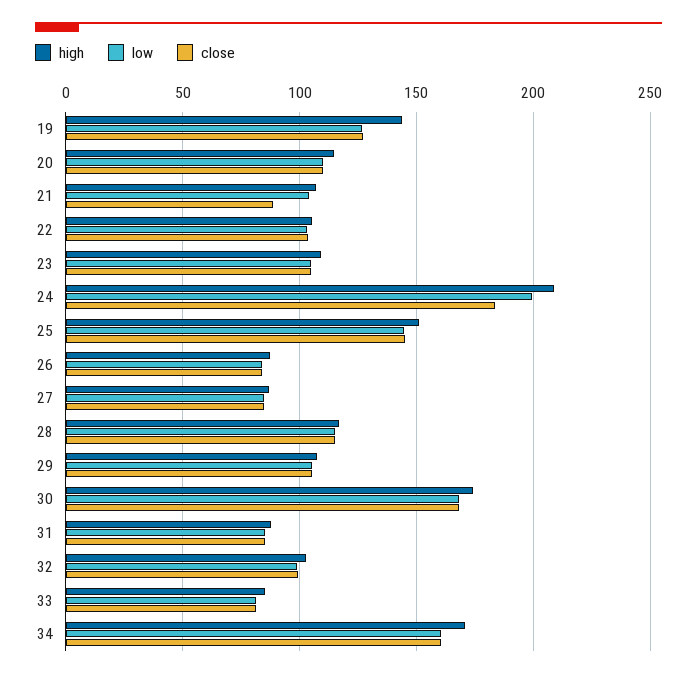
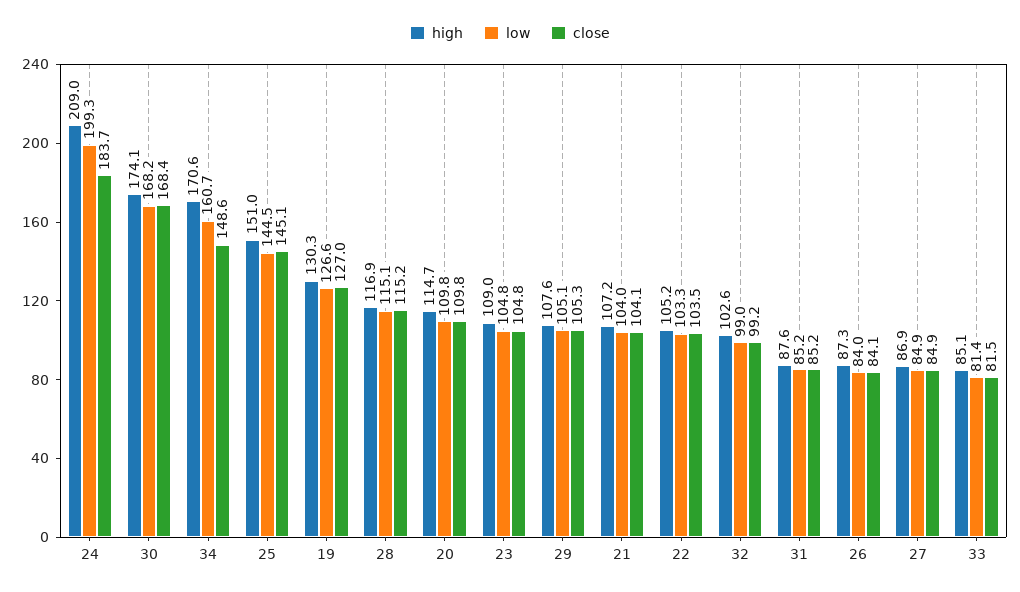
  {
    "high": {
-     "19": 145,
+     "19": 130.3,
      "20": 114.7,
      "21": 107.2,
      "22": 105.2,
      "23": 109,
      "24": 209,
      "25": 151,
      "26": 87.3,
      "27": 86.9,
      "28": 116.9,
      "29": 107.6,
      "30": 174.1,
      "31": 87.6,
      "32": 102.6,
      "33": 85.1,
      "34": 170.6
    },
    "low": {
      "19": 126.6,
      "20": 109.8,
      "21": 104,
      "22": 103.3,
      "23": 104.8,
      "24": 199.3,
      "25": 144.5,
      "26": 84,
      "27": 84.9,
      "28": 115.1,
      "29": 105.1,
      "30": 168.2,
      "31": 85.2,
      "32": 99,
      "33": 81.4,
      "34": 160.7
    },
    "close": {
      "19": 127,
      "20": 109.8,
-     "21": 90,
+     "21": 104.1,
      "22": 103.5,
      "23": 104.8,
      "24": 183.7,
      "25": 145.1,
      "26": 84.1,
      "27": 84.9,
      "28": 115.2,
      "29": 105.3,
      "30": 168.4,
      "31": 85.2,
      "32": 99.2,
      "33": 81.5,
-     "34": 160
+     "34": 148.6
    }
  }

